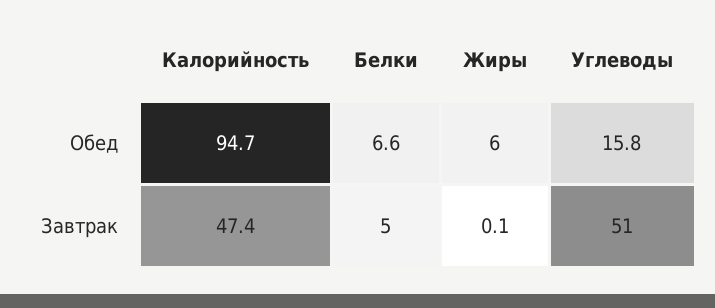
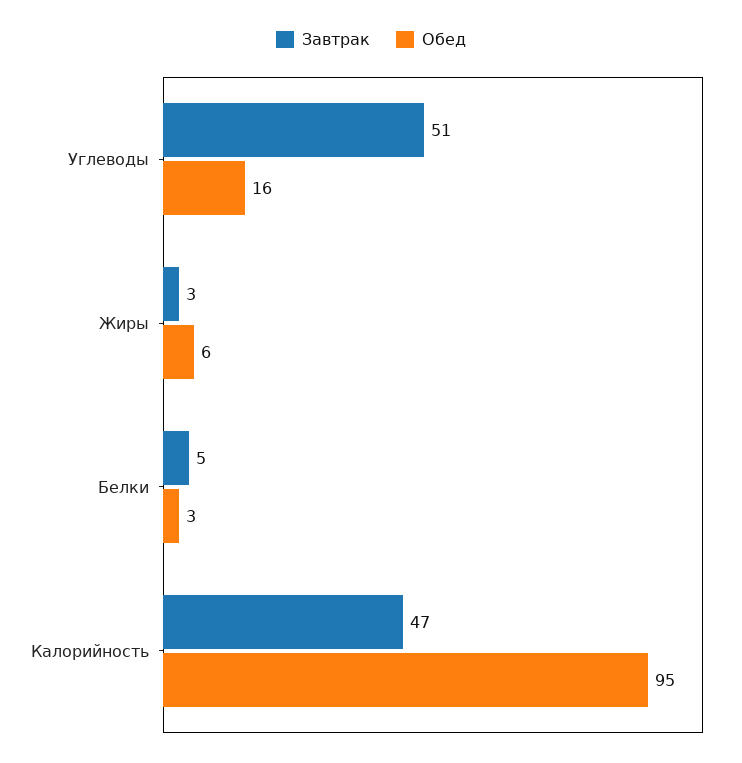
  {
    "Обед": {
      "Калорийность": 94.7,
-     "Белки": 6.6,
+     "Белки": 3,
      "Жиры": 6,
      "Углеводы": 15.8
    },
    "Завтрак": {
      "Калорийность": 47.4,
      "Белки": 5,
-     "Жиры": 0.1,
+     "Жиры": 3,
      "Углеводы": 51
    }
  }

